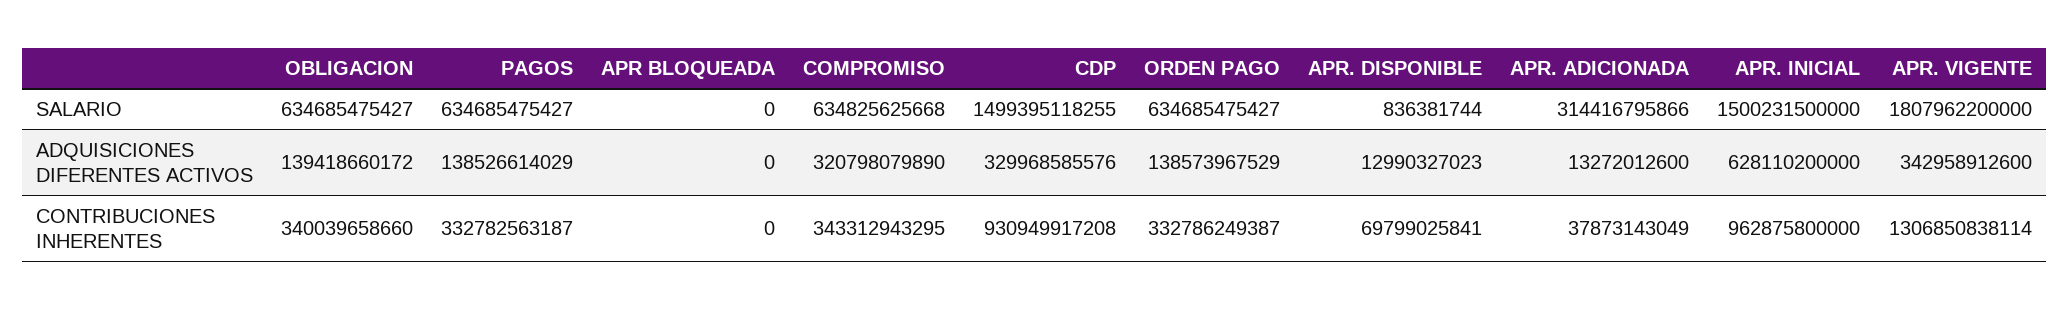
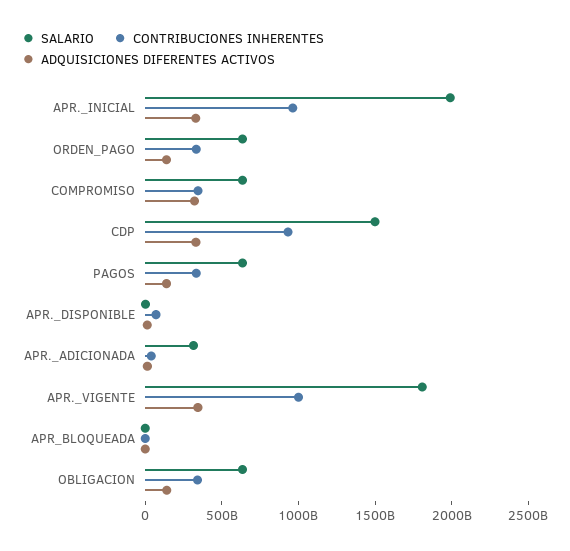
  {
    "SALARIO": {
      "OBLIGACION": 634685475427,
      "PAGOS": 634685475427,
      "APR BLOQUEADA": 0,
      "COMPROMISO": 634825625668,
      "CDP": 1499395118255,
      "ORDEN PAGO": 634685475427,
      "APR. DISPONIBLE": 836381744,
      "APR. ADICIONADA": 314416795866,
-     "APR. INICIAL": 1500231500000,
+     "APR. INICIAL": 2000000000000,
      "APR. VIGENTE": 1807962200000
    },
    "ADQUISICIONES DIFERENTES ACTIVOS": {
      "OBLIGACION": 139418660172,
      "PAGOS": 138526614029,
      "APR BLOQUEADA": 0,
      "COMPROMISO": 320798079890,
      "CDP": 329968585576,
      "ORDEN PAGO": 138573967529,
      "APR. DISPONIBLE": 12990327023,
      "APR. ADICIONADA": 13272012600,
-     "APR. INICIAL": 628110200000,
+     "APR. INICIAL": 300000000000,
      "APR. VIGENTE": 342958912600
    },
    "CONTRIBUCIONES INHERENTES": {
      "OBLIGACION": 340039658660,
      "PAGOS": 332782563187,
      "APR BLOQUEADA": 0,
      "COMPROMISO": 343312943295,
      "CDP": 930949917208,
      "ORDEN PAGO": 332786249387,
      "APR. DISPONIBLE": 69799025841,
      "APR. ADICIONADA": 37873143049,
      "APR. INICIAL": 962875800000,
-     "APR. VIGENTE": 1306850838114
+     "APR. VIGENTE": 1000000000000
    }
  }

